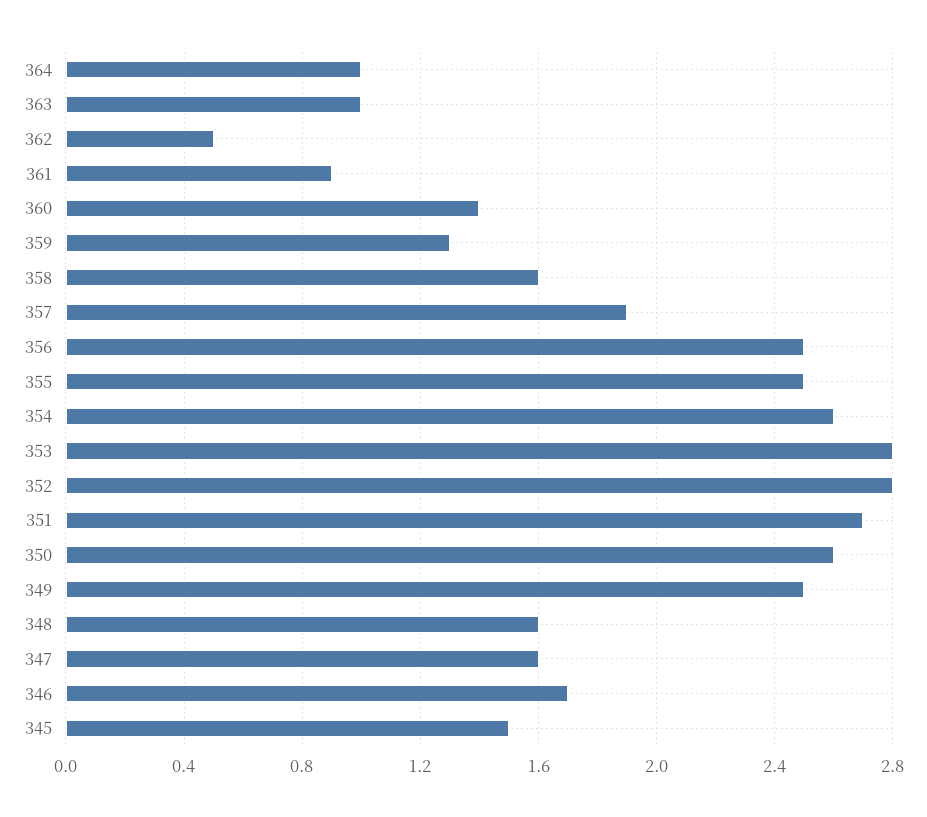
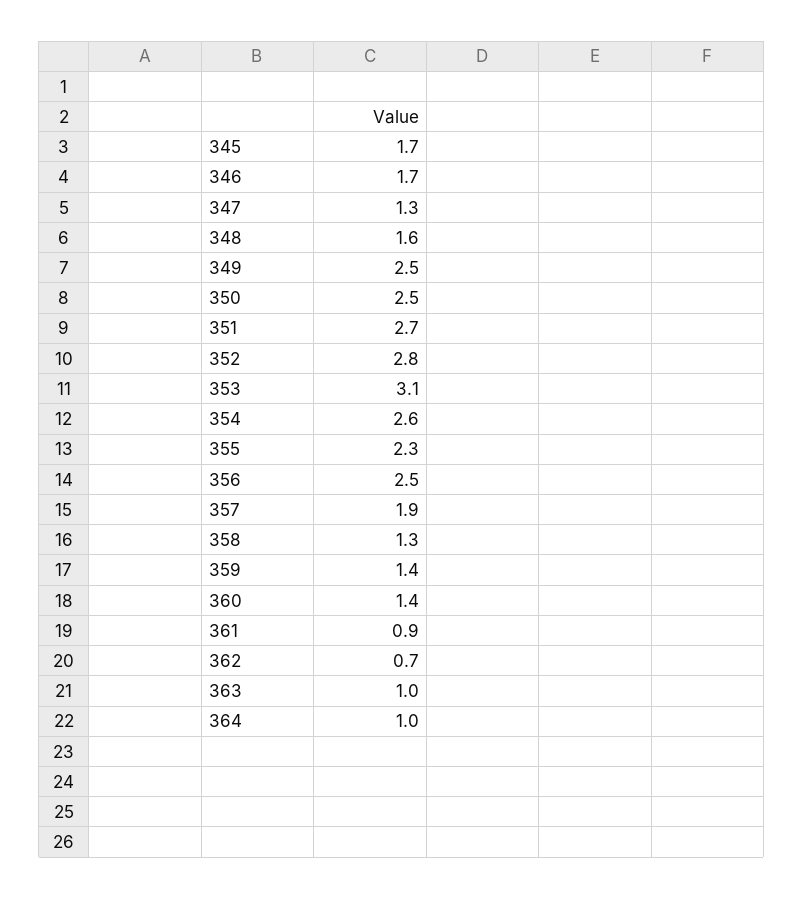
  {
    "364": 1,
    "363": 1,
-   "362": 0.5,
+   "362": 0.7,
    "361": 0.9,
    "360": 1.4,
-   "359": 1.3,
+   "359": 1.4,
-   "358": 1.6,
+   "358": 1.3,
    "357": 1.9,
    "356": 2.5,
-   "355": 2.5,
+   "355": 2.3,
    "354": 2.6,
-   "353": 2.8,
+   "353": 3.1,
    "352": 2.8,
    "351": 2.7,
-   "350": 2.6,
+   "350": 2.5,
    "349": 2.5,
    "348": 1.6,
-   "347": 1.6,
+   "347": 1.3,
    "346": 1.7,
-   "345": 1.5
+   "345": 1.7
  }

